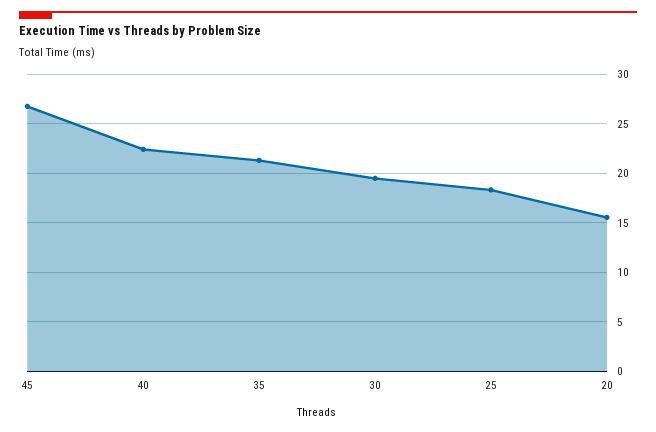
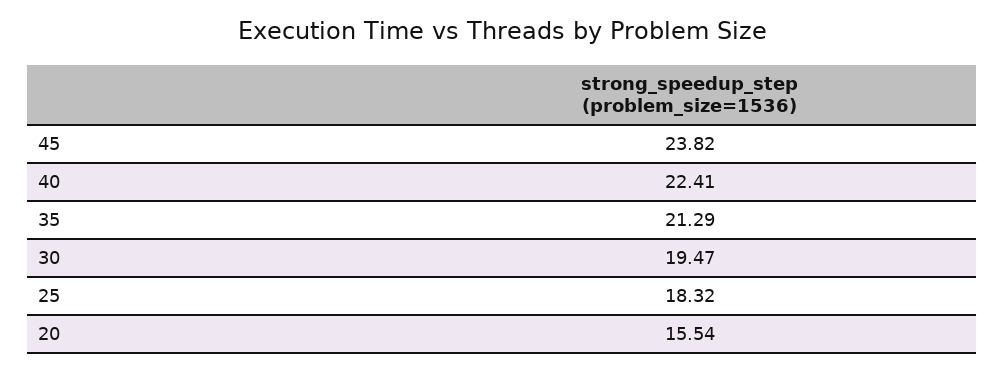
  {
-   "45": 27,
+   "45": 23.82,
    "40": 22.41,
    "35": 21.29,
    "30": 19.47,
    "25": 18.32,
    "20": 15.54
  }

